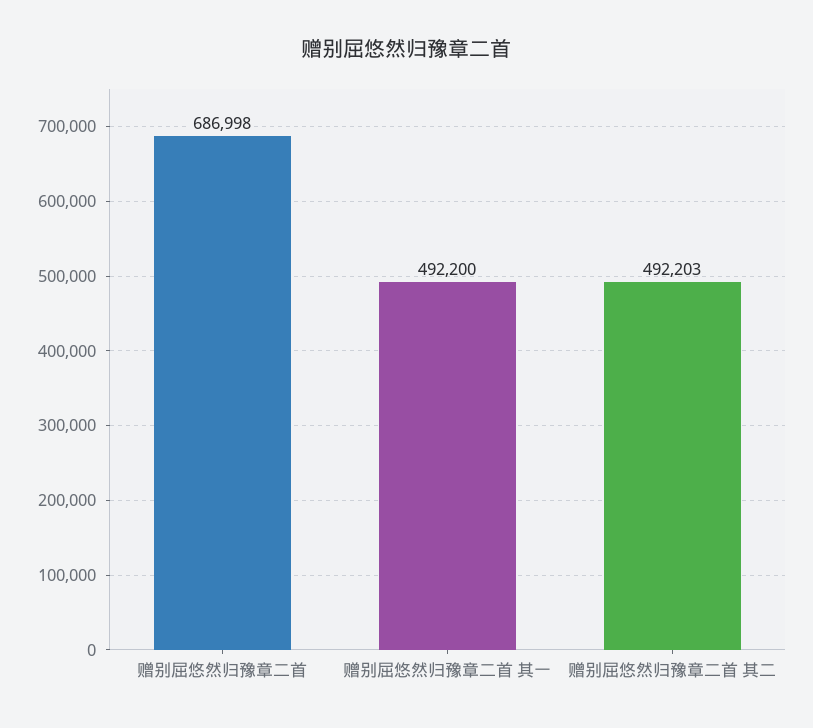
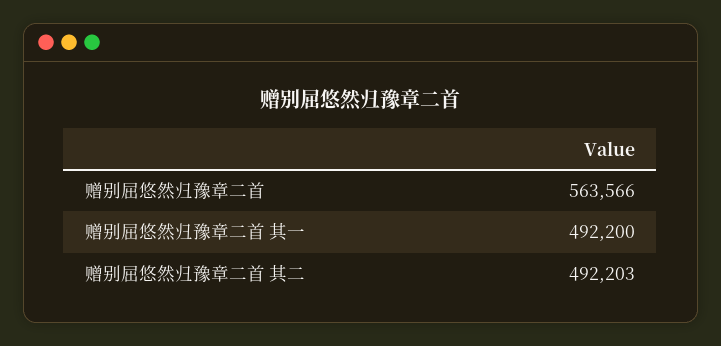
  {
-   "赠别屈悠然归豫章二首": 686998,
+   "赠别屈悠然归豫章二首": 563566,
    "赠别屈悠然归豫章二首 其一": 492200,
    "赠别屈悠然归豫章二首 其二": 492203
  }

